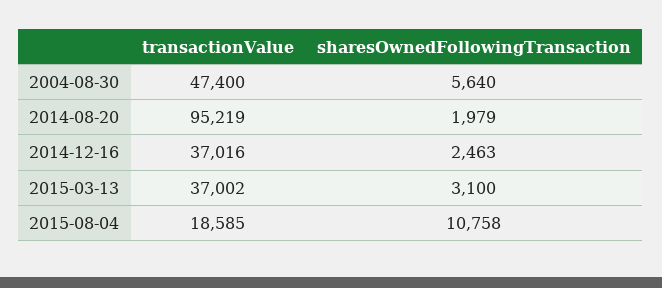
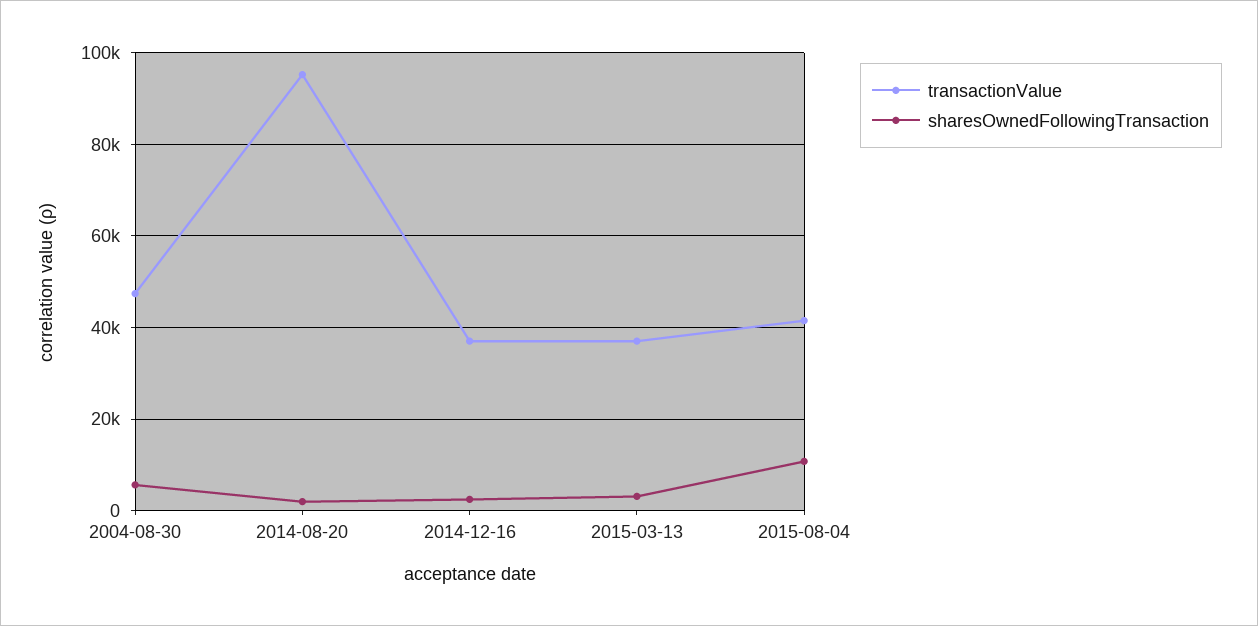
  {
    "transactionValue": {
      "2004-08-30": 47400,
      "2014-08-20": 95219,
      "2014-12-16": 37016,
      "2015-03-13": 37002,
-     "2015-08-04": 18585
+     "2015-08-04": 42000
    },
    "sharesOwnedFollowingTransaction": {
      "2004-08-30": 5640,
      "2014-08-20": 1979,
      "2014-12-16": 2463,
      "2015-03-13": 3100,
      "2015-08-04": 10758
    }
  }

